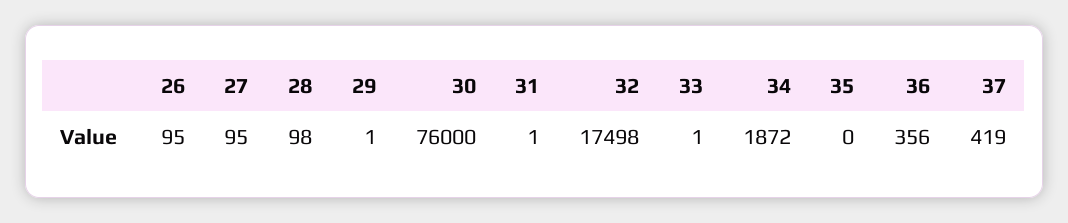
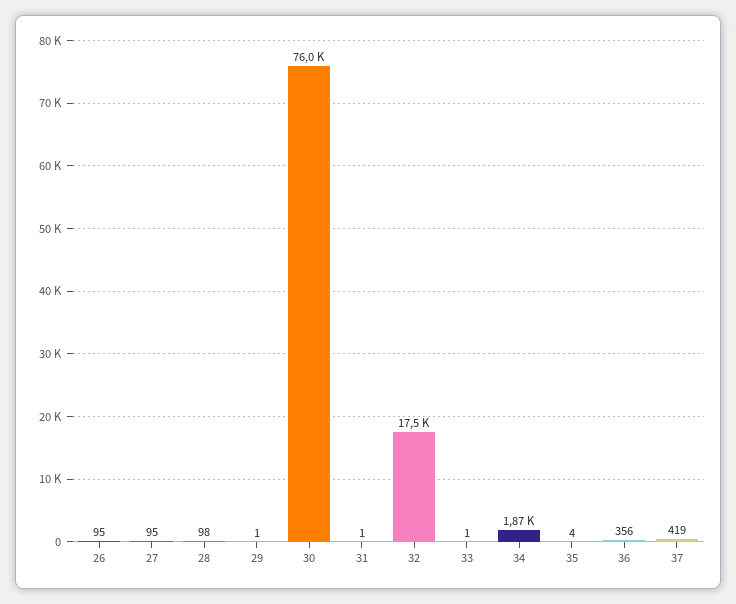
  {
    "26": 95,
    "27": 95,
    "28": 98,
    "29": 1,
    "30": 76000,
    "31": 1,
    "32": 17498,
    "33": 1,
    "34": 1872,
-   "35": 0,
+   "35": 4,
    "36": 356,
    "37": 419
  }

